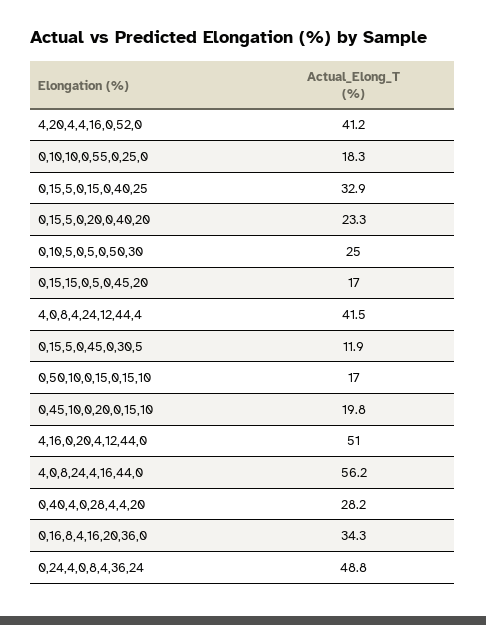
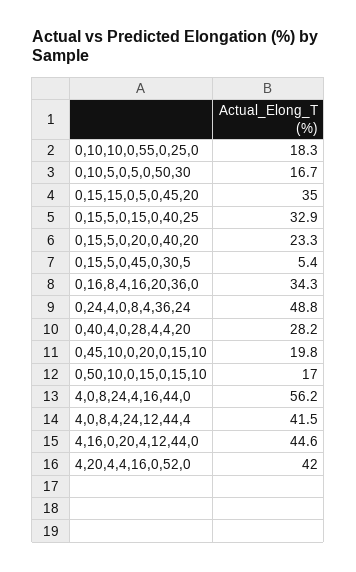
  {
-   "4,20,4,4,16,0,52,0": 41.2,
+   "4,20,4,4,16,0,52,0": 42,
    "0,10,10,0,55,0,25,0": 18.3,
    "0,15,5,0,15,0,40,25": 32.9,
    "0,15,5,0,20,0,40,20": 23.3,
-   "0,10,5,0,5,0,50,30": 25,
+   "0,10,5,0,5,0,50,30": 16.7,
-   "0,15,15,0,5,0,45,20": 17,
+   "0,15,15,0,5,0,45,20": 35,
    "4,0,8,4,24,12,44,4": 41.5,
-   "0,15,5,0,45,0,30,5": 11.9,
+   "0,15,5,0,45,0,30,5": 5.4,
    "0,50,10,0,15,0,15,10": 17,
    "0,45,10,0,20,0,15,10": 19.8,
-   "4,16,0,20,4,12,44,0": 51,
+   "4,16,0,20,4,12,44,0": 44.6,
    "4,0,8,24,4,16,44,0": 56.2,
    "0,40,4,0,28,4,4,20": 28.2,
    "0,16,8,4,16,20,36,0": 34.3,
    "0,24,4,0,8,4,36,24": 48.8
  }

